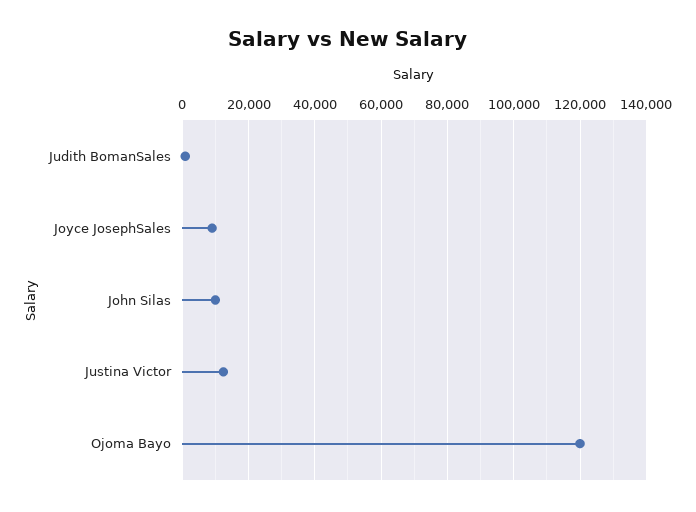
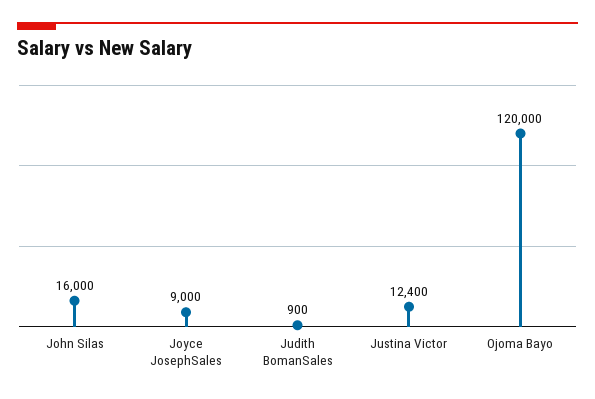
  {
    "Judith BomanSales": 900,
    "Joyce JosephSales": 9000,
-   "John Silas": 10000,
+   "John Silas": 16000,
    "Justina Victor": 12400,
    "Ojoma Bayo": 120000
  }

